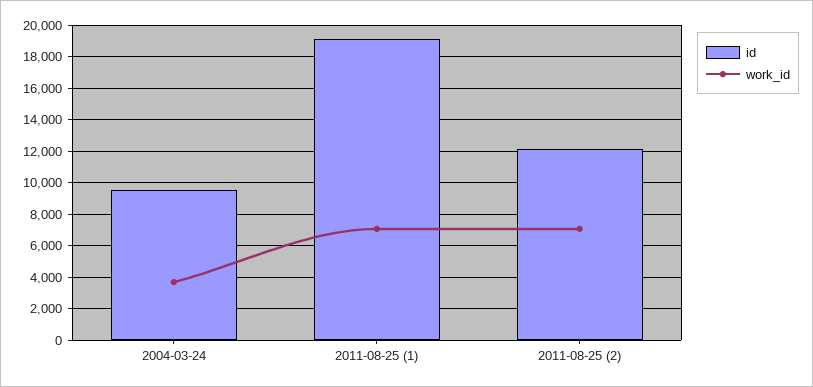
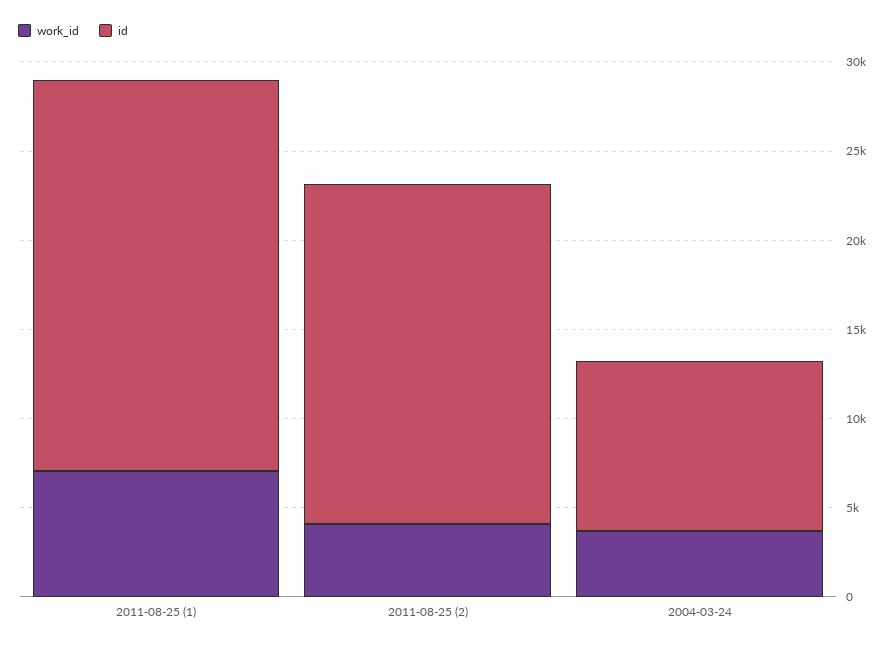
  {
    "id": {
      "2004-03-24": 9500,
-     "2011-08-25 (1)": 19000,
+     "2011-08-25 (1)": 22000,
-     "2011-08-25 (2)": 12000
+     "2011-08-25 (2)": 19000
    },
    "work_id": {
      "2004-03-24": 3500,
      "2011-08-25 (1)": 7000,
-     "2011-08-25 (2)": 7000
+     "2011-08-25 (2)": 4000
    }
  }

